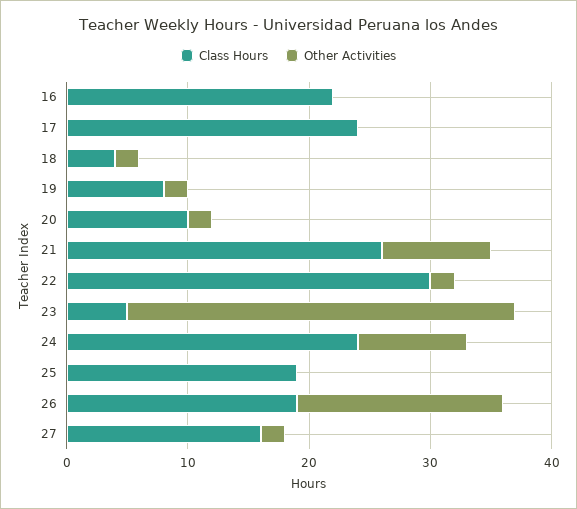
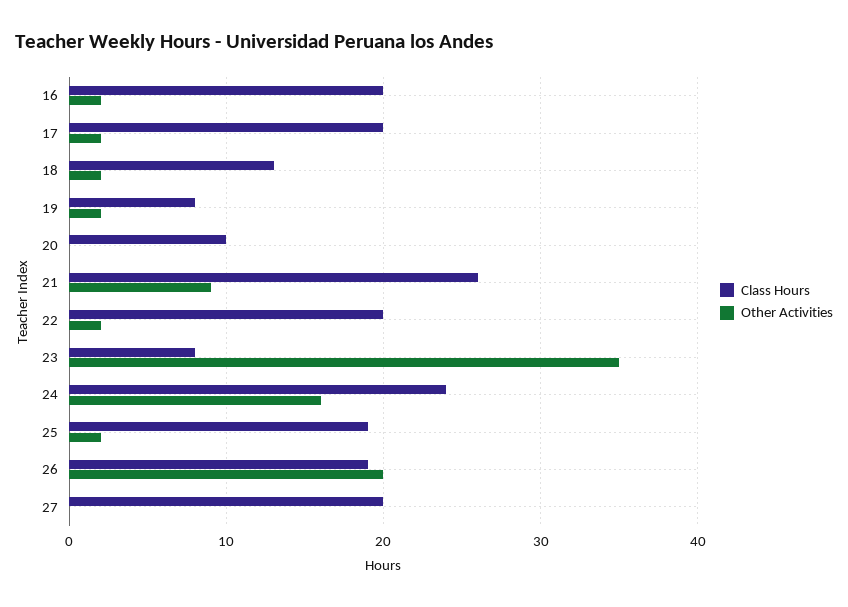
  {
    "Class Hours": {
-     "16": 22,
+     "16": 20,
-     "17": 24,
+     "17": 20,
-     "18": 4,
+     "18": 13,
      "19": 8,
      "20": 10,
      "21": 26,
-     "22": 30,
+     "22": 20,
-     "23": 5,
+     "23": 8,
      "24": 24,
      "25": 19,
      "26": 19,
-     "27": 16
+     "27": 20
    },
    "Other Activities": {
-     "16": 0,
+     "16": 2,
-     "17": 0,
+     "17": 2,
      "18": 2,
      "19": 2,
-     "20": 2,
+     "20": 0,
      "21": 9,
      "22": 2,
-     "23": 32,
+     "23": 35,
-     "24": 9,
+     "24": 16,
-     "25": 0,
+     "25": 2,
-     "26": 17,
+     "26": 20,
-     "27": 2
+     "27": 0
    }
  }

